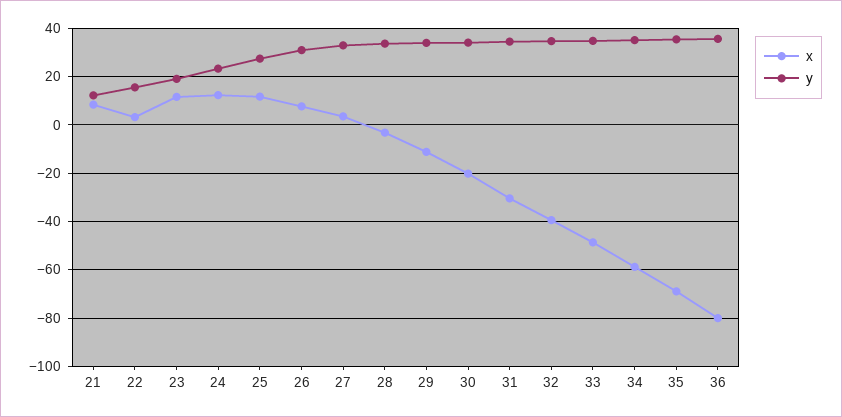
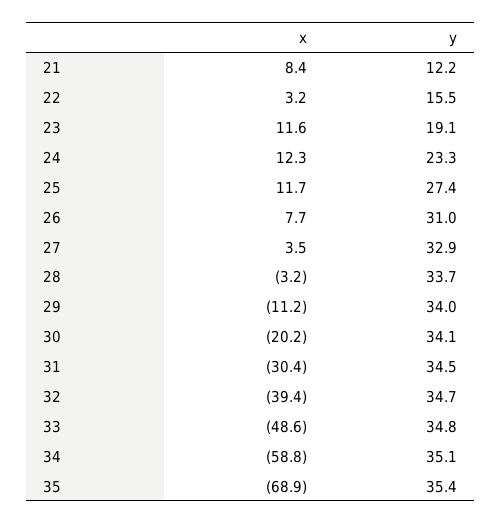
  {
    "x": {
      "21": 8.4,
      "22": 3.2,
      "23": 11.6,
      "24": 12.3,
      "25": 11.7,
      "26": 7.7,
      "27": 3.5,
      "28": -3.2,
      "29": -11.2,
      "30": -20.2,
      "31": -30.4,
      "32": -39.4,
      "33": -48.6,
      "34": -58.8,
-     "35": -68.9,
+     "35": -68.9
-     "36": -80
    },
    "y": {
      "21": 12.2,
      "22": 15.5,
      "23": 19.1,
      "24": 23.3,
      "25": 27.4,
      "26": 31,
      "27": 32.9,
      "28": 33.7,
      "29": 34,
      "30": 34.1,
      "31": 34.5,
      "32": 34.7,
      "33": 34.8,
      "34": 35.1,
-     "35": 35.4,
+     "35": 35.4
-     "36": 35
    }
  }

